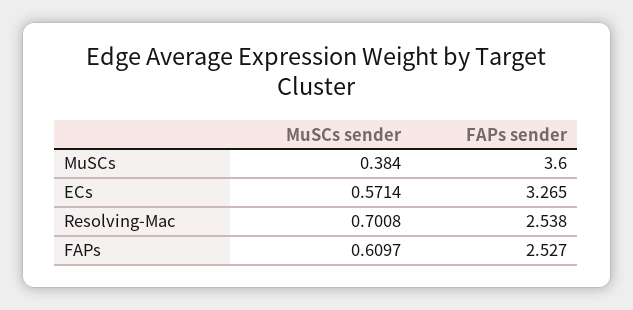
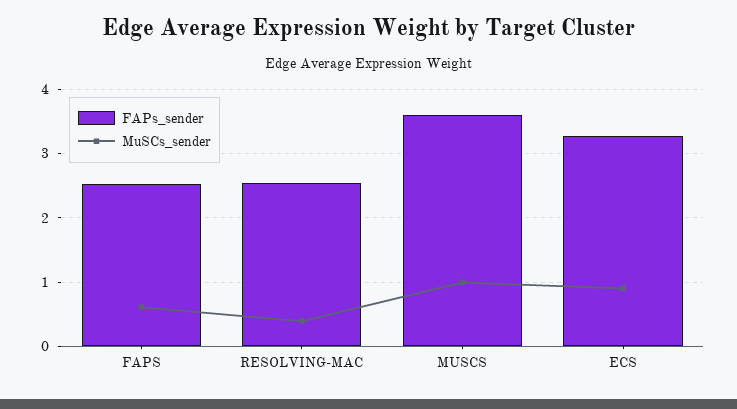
  {
    "MuSCs sender": {
-     "MuSCs": 0.384,
+     "MuSCs": 1,
-     "ECs": 0.5714,
+     "ECs": 0.9,
-     "Resolving-Mac": 0.7008,
+     "Resolving-Mac": 0.4,
      "FAPs": 0.6097
    },
    "FAPs sender": {
      "MuSCs": 3.6,
      "ECs": 3.265,
      "Resolving-Mac": 2.538,
      "FAPs": 2.527
    }
  }

